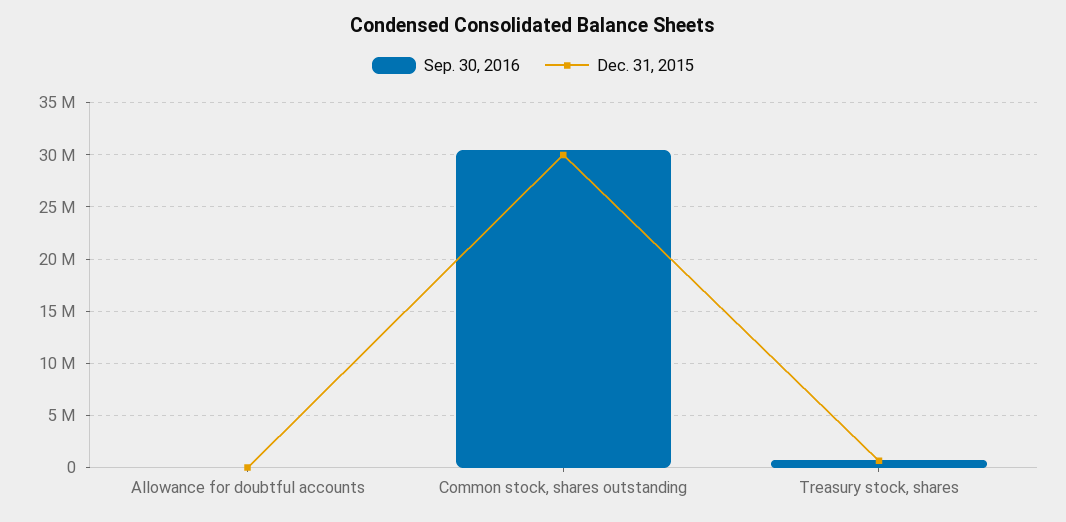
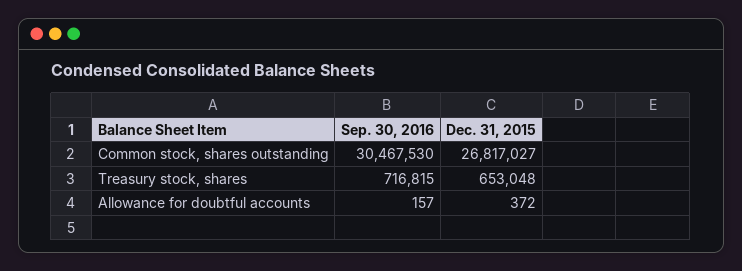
  {
    "Sep. 30, 2016": {
      "Allowance for doubtful accounts": 157,
      "Common stock, shares outstanding": 30467530,
      "Treasury stock, shares": 716815
    },
    "Dec. 31, 2015": {
      "Allowance for doubtful accounts": 372,
-     "Common stock, shares outstanding": 30000000,
+     "Common stock, shares outstanding": 26817027,
      "Treasury stock, shares": 653048
    }
  }

